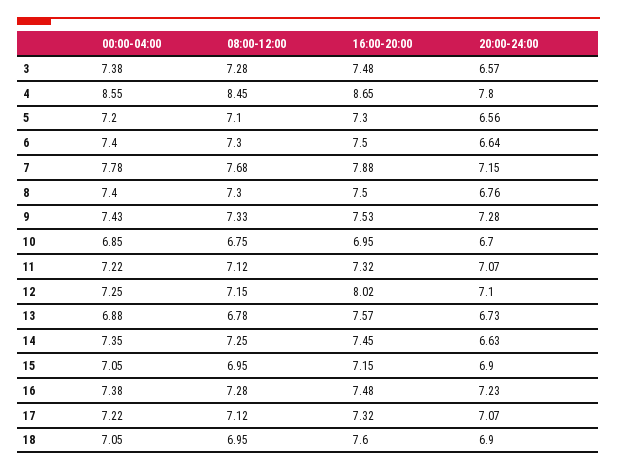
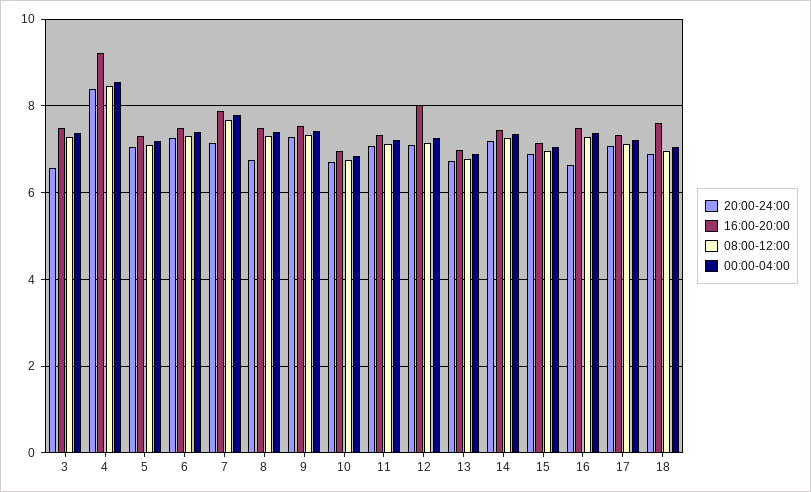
  {
    "00:00-04:00": {
      "3": 7.38,
      "4": 8.55,
      "5": 7.2,
      "6": 7.4,
      "7": 7.78,
      "8": 7.4,
      "9": 7.43,
      "10": 6.85,
      "11": 7.22,
      "12": 7.25,
      "13": 6.88,
      "14": 7.35,
      "15": 7.05,
      "16": 7.38,
      "17": 7.22,
      "18": 7.05
    },
    "08:00-12:00": {
      "3": 7.28,
      "4": 8.45,
      "5": 7.1,
      "6": 7.3,
      "7": 7.68,
      "8": 7.3,
      "9": 7.33,
      "10": 6.75,
      "11": 7.12,
      "12": 7.15,
      "13": 6.78,
      "14": 7.25,
      "15": 6.95,
      "16": 7.28,
      "17": 7.12,
      "18": 6.95
    },
    "16:00-20:00": {
      "3": 7.48,
-     "4": 8.65,
+     "4": 9.2,
      "5": 7.3,
      "6": 7.5,
      "7": 7.88,
      "8": 7.5,
      "9": 7.53,
      "10": 6.95,
      "11": 7.32,
      "12": 8.02,
-     "13": 7.57,
+     "13": 7,
      "14": 7.45,
      "15": 7.15,
      "16": 7.48,
      "17": 7.32,
      "18": 7.6
    },
    "20:00-24:00": {
      "3": 6.57,
-     "4": 7.8,
+     "4": 8.4,
-     "5": 6.56,
+     "5": 7,
-     "6": 6.64,
+     "6": 7.2,
      "7": 7.15,
      "8": 6.76,
      "9": 7.28,
      "10": 6.7,
      "11": 7.07,
      "12": 7.1,
      "13": 6.73,
-     "14": 6.63,
+     "14": 7.2,
      "15": 6.9,
-     "16": 7.23,
+     "16": 6.6,
      "17": 7.07,
      "18": 6.9
    }
  }

